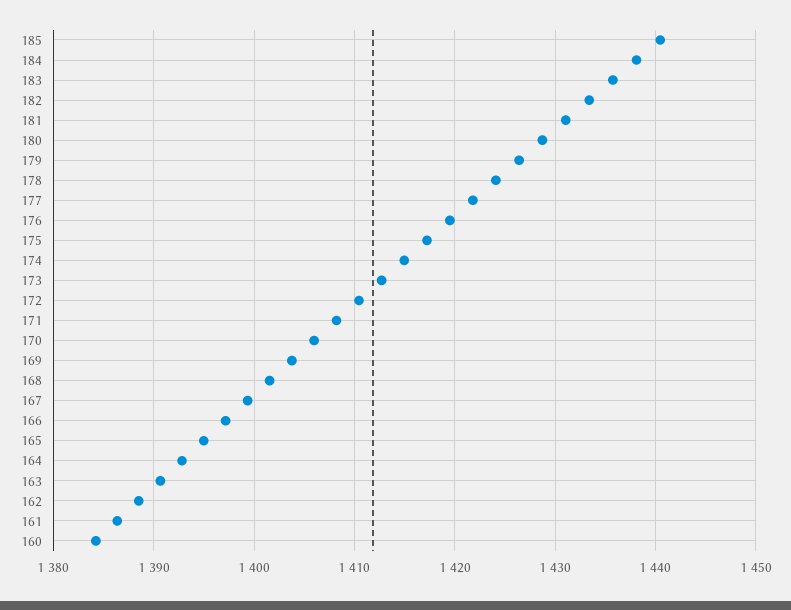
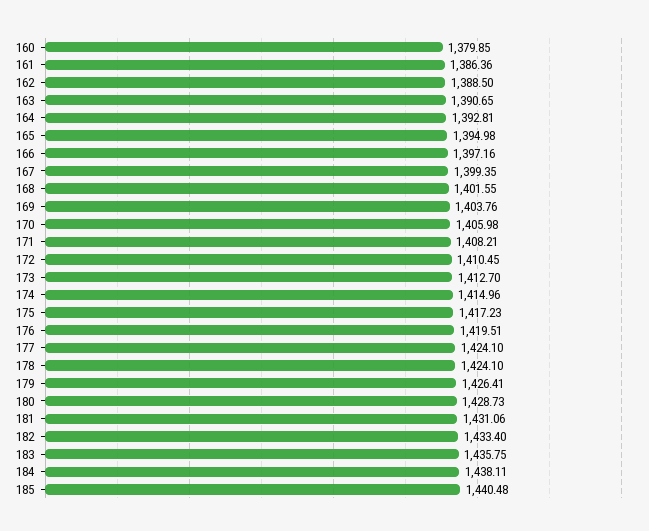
  {
    "185": 1440.48,
    "184": 1438.11,
    "183": 1435.75,
    "182": 1433.4,
    "181": 1431.06,
    "180": 1428.73,
    "179": 1426.41,
    "178": 1424.1,
-   "177": 1422,
+   "177": 1424.1,
    "176": 1419.51,
    "175": 1417.23,
    "174": 1414.96,
    "173": 1412.7,
    "172": 1410.45,
    "171": 1408.21,
    "170": 1405.98,
    "169": 1403.76,
    "168": 1401.55,
    "167": 1399.35,
    "166": 1397.16,
    "165": 1394.98,
    "164": 1392.81,
    "163": 1390.65,
    "162": 1388.5,
    "161": 1386.36,
-   "160": 1384
+   "160": 1379.85
  }

